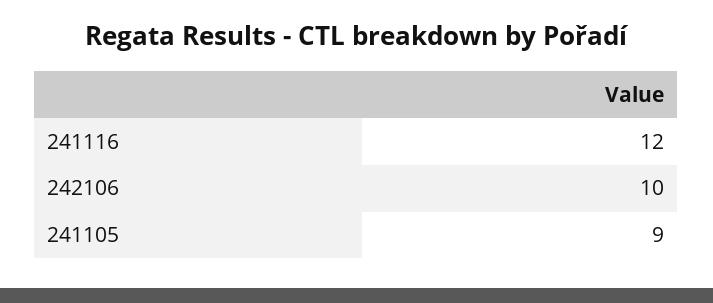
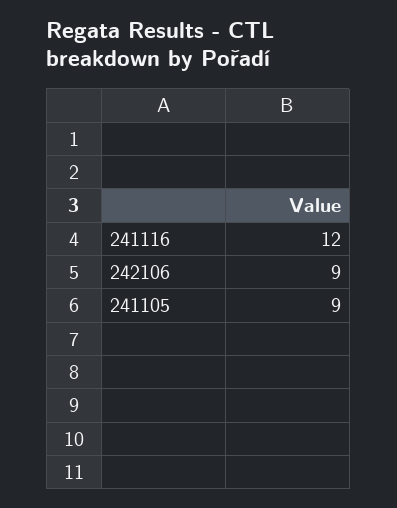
  {
    "241116": 12,
-   "242106": 10,
+   "242106": 9,
    "241105": 9
  }

